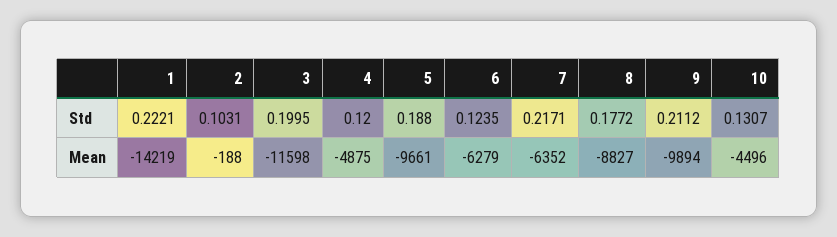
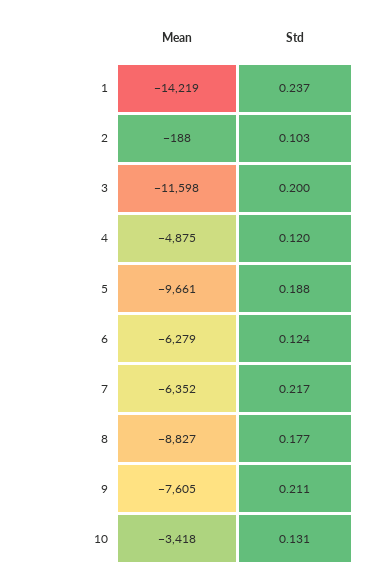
  {
    "1": {
-     "Std": 0.2221,
+     "Std": 0.237,
      "Mean": -14219
    },
    "2": {
      "Std": 0.1031,
      "Mean": -188
    },
    "3": {
      "Std": 0.1995,
      "Mean": -11598
    },
    "4": {
      "Std": 0.12,
      "Mean": -4875
    },
    "5": {
      "Std": 0.188,
      "Mean": -9661
    },
    "6": {
      "Std": 0.1235,
      "Mean": -6279
    },
    "7": {
      "Std": 0.2171,
      "Mean": -6352
    },
    "8": {
      "Std": 0.1772,
      "Mean": -8827
    },
    "9": {
      "Std": 0.2112,
-     "Mean": -9894
+     "Mean": -7605
    },
    "10": {
      "Std": 0.1307,
-     "Mean": -4496
+     "Mean": -3418
    }
  }

